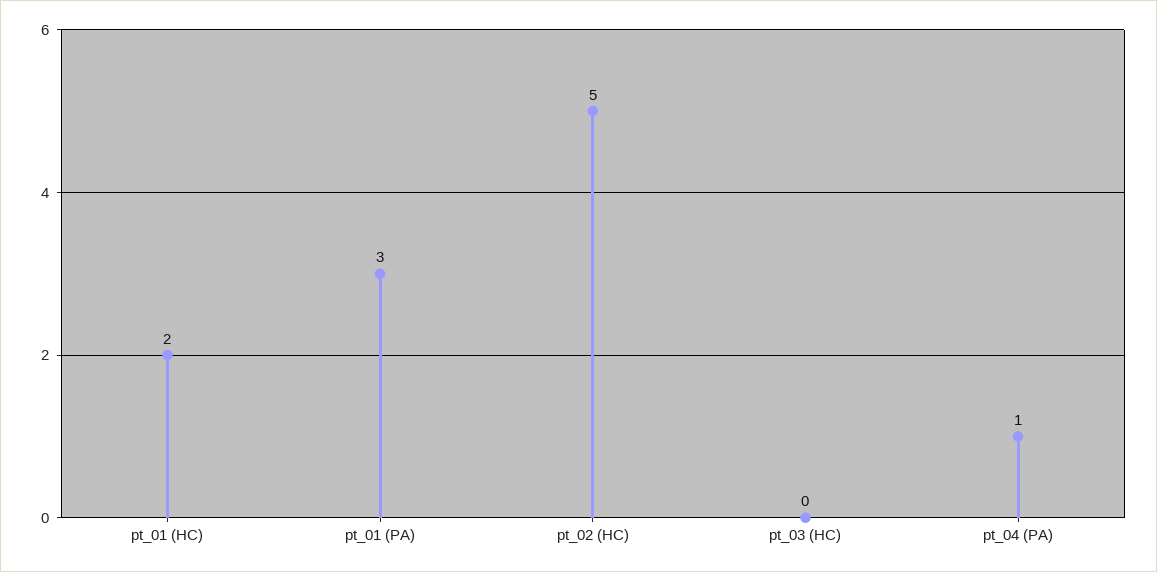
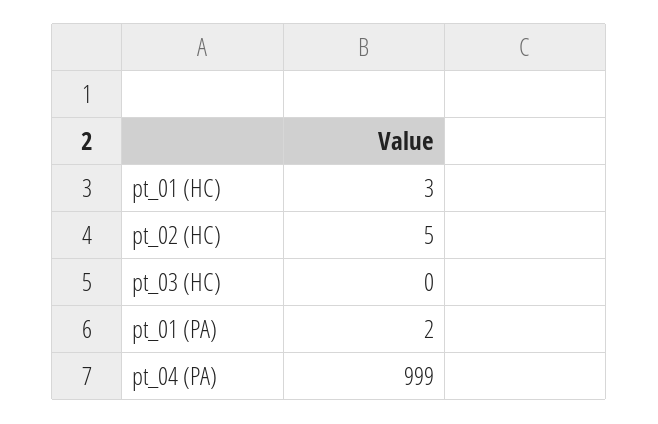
  {
-   "pt_01 (HC)": 2,
+   "pt_01 (HC)": 3,
-   "pt_01 (PA)": 3,
+   "pt_01 (PA)": 2,
    "pt_02 (HC)": 5,
    "pt_03 (HC)": 0,
-   "pt_04 (PA)": 1
+   "pt_04 (PA)": 999
  }

